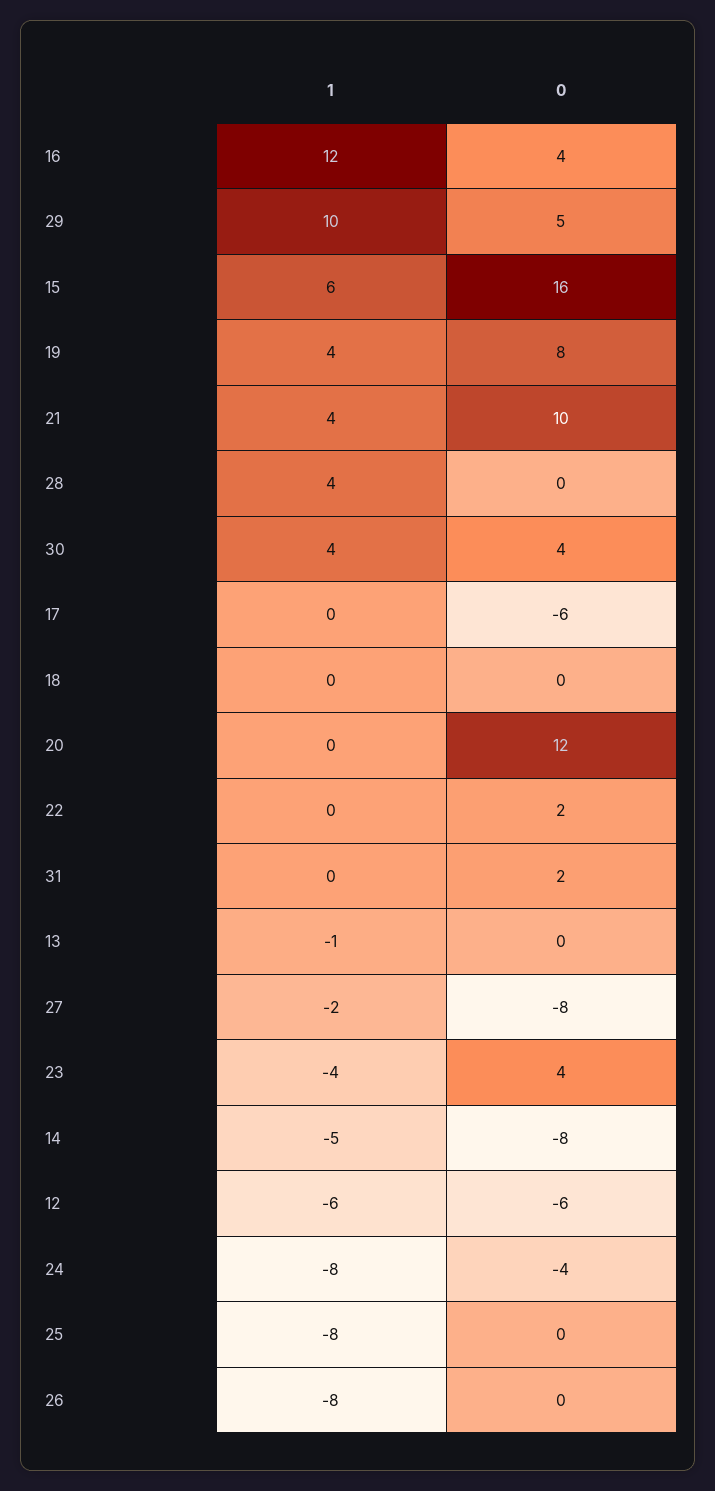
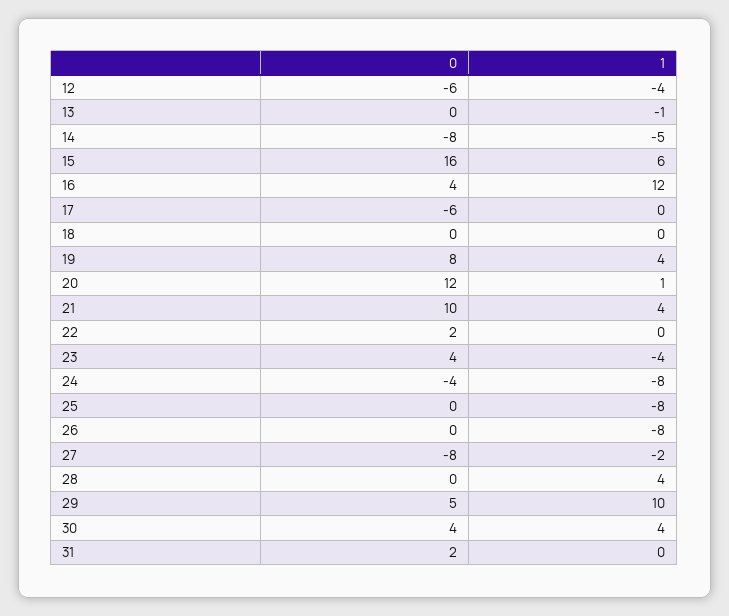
  {
    "1": {
      "16": 12,
      "29": 10,
      "15": 6,
      "19": 4,
      "21": 4,
      "28": 4,
      "30": 4,
      "17": 0,
      "18": 0,
-     "20": 0,
+     "20": 1,
      "22": 0,
      "31": 0,
      "13": -1,
      "27": -2,
      "23": -4,
      "14": -5,
-     "12": -6,
+     "12": -4,
      "24": -8,
      "25": -8,
      "26": -8
    },
    "0": {
      "16": 4,
      "29": 5,
      "15": 16,
      "19": 8,
      "21": 10,
      "28": 0,
      "30": 4,
      "17": -6,
      "18": 0,
      "20": 12,
      "22": 2,
      "31": 2,
      "13": 0,
      "27": -8,
      "23": 4,
      "14": -8,
      "12": -6,
      "24": -4,
      "25": 0,
      "26": 0
    }
  }

